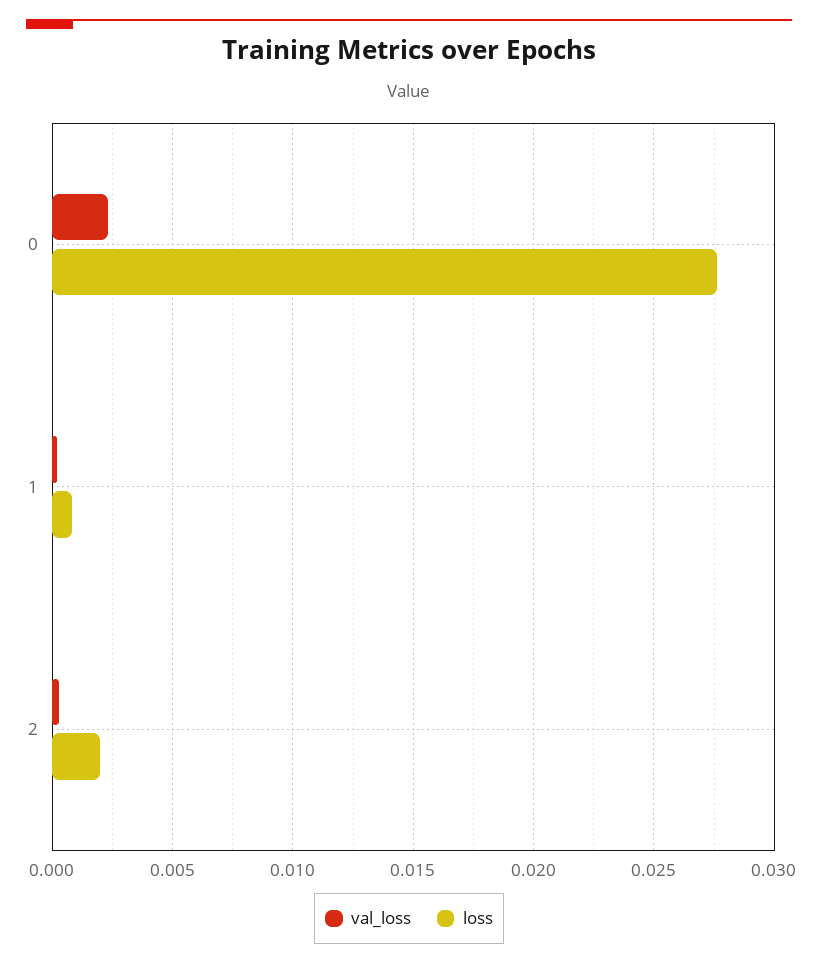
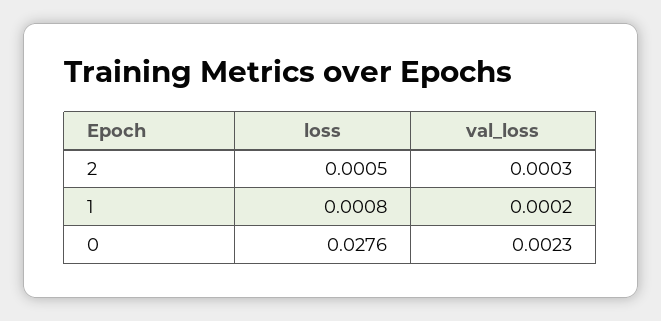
  {
    "val_loss": {
      "0": 0.0023,
      "1": 0.0002,
      "2": 0.0003
    },
    "loss": {
      "0": 0.0276,
      "1": 0.0008,
-     "2": 0.002
+     "2": 0.0005
    }
  }

